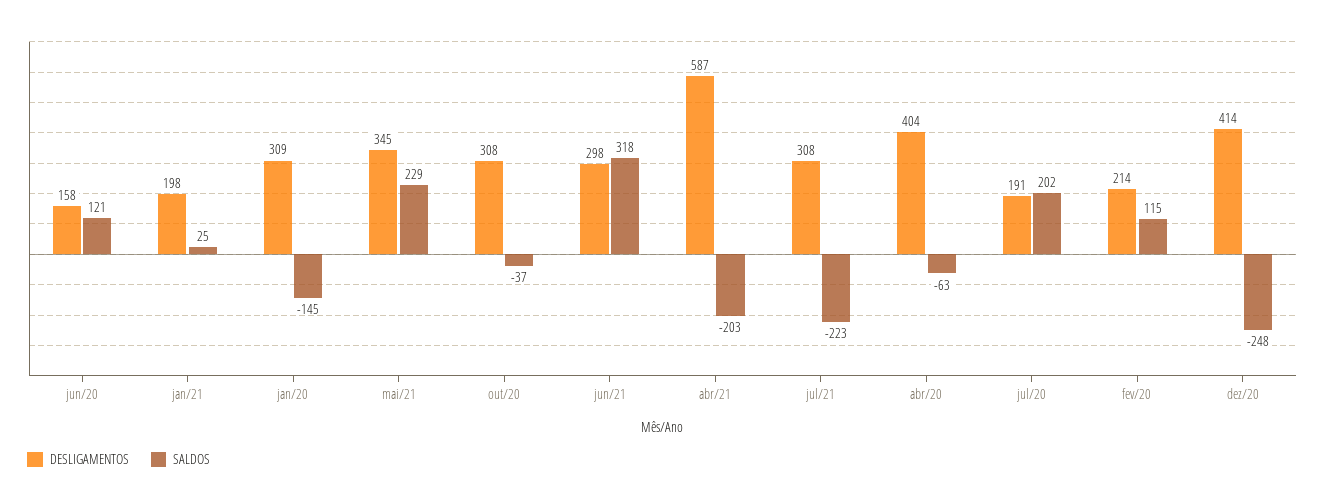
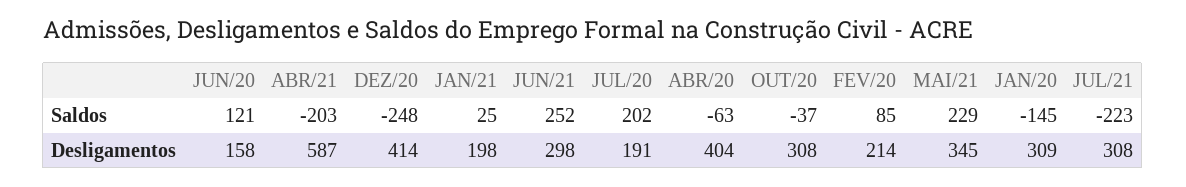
  {
    "DESLIGAMENTOS": {
      "jun/20": 158,
      "jan/21": 198,
      "jan/20": 309,
      "mai/21": 345,
      "out/20": 308,
      "jun/21": 298,
      "abr/21": 587,
      "jul/21": 308,
      "abr/20": 404,
      "jul/20": 191,
      "fev/20": 214,
      "dez/20": 414
    },
    "SALDOS": {
      "jun/20": 121,
      "jan/21": 25,
      "jan/20": -145,
      "mai/21": 229,
      "out/20": -37,
-     "jun/21": 318,
+     "jun/21": 252,
      "abr/21": -203,
      "jul/21": -223,
      "abr/20": -63,
      "jul/20": 202,
-     "fev/20": 115,
+     "fev/20": 85,
      "dez/20": -248
    }
  }

